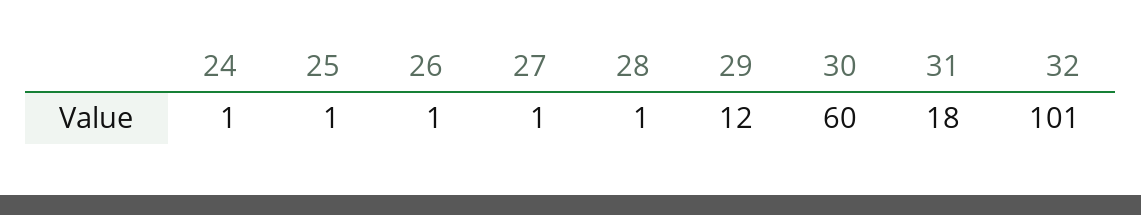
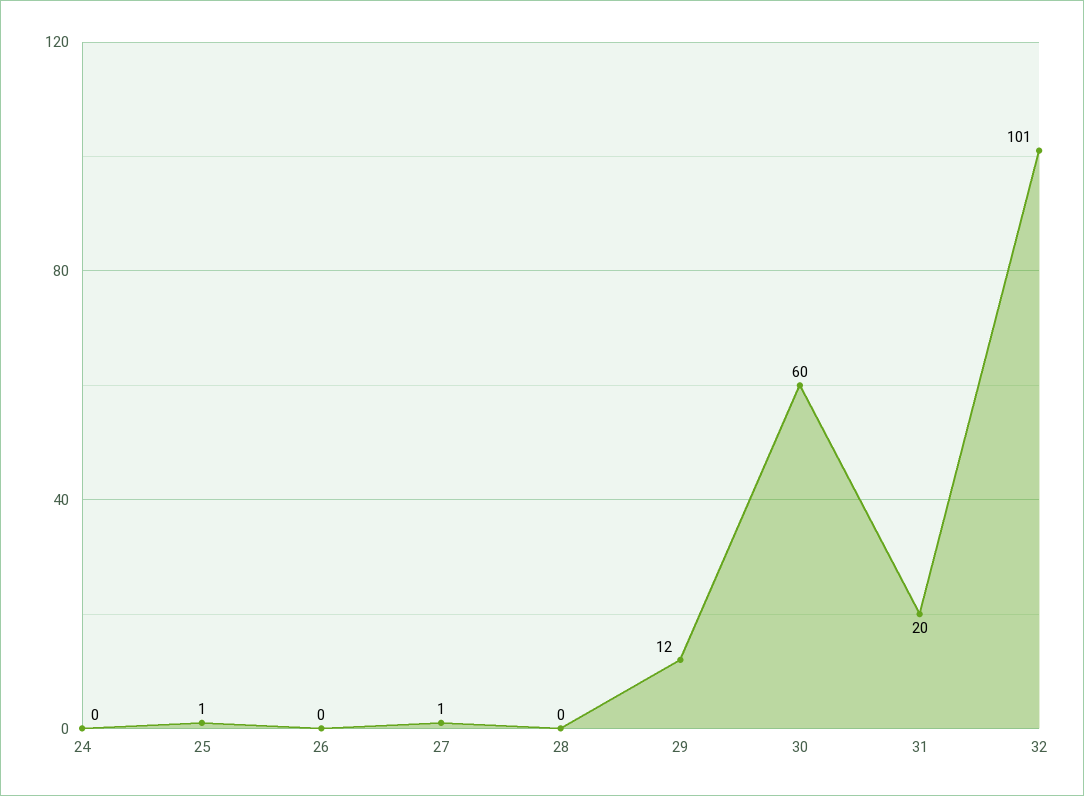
  {
-   "24": 1,
+   "24": 0,
    "25": 1,
-   "26": 1,
+   "26": 0,
    "27": 1,
-   "28": 1,
+   "28": 0,
    "29": 12,
    "30": 60,
-   "31": 18,
+   "31": 20,
    "32": 101
  }

